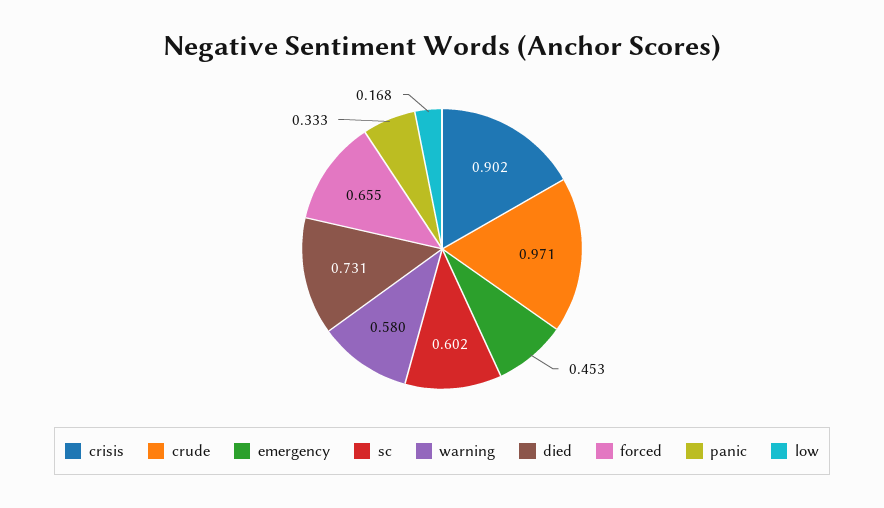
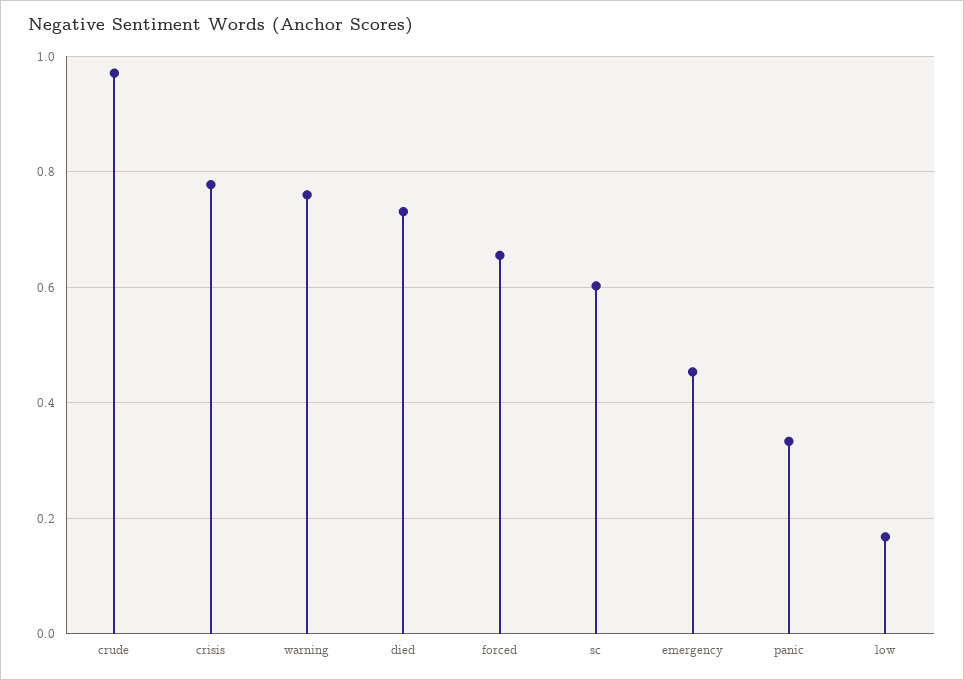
  {
-   "crisis": 0.902,
+   "crisis": 0.78,
    "crude": 0.971,
    "emergency": 0.453,
    "sc": 0.602,
-   "warning": 0.58,
+   "warning": 0.76,
    "died": 0.731,
    "forced": 0.655,
    "panic": 0.333,
    "low": 0.168
  }

